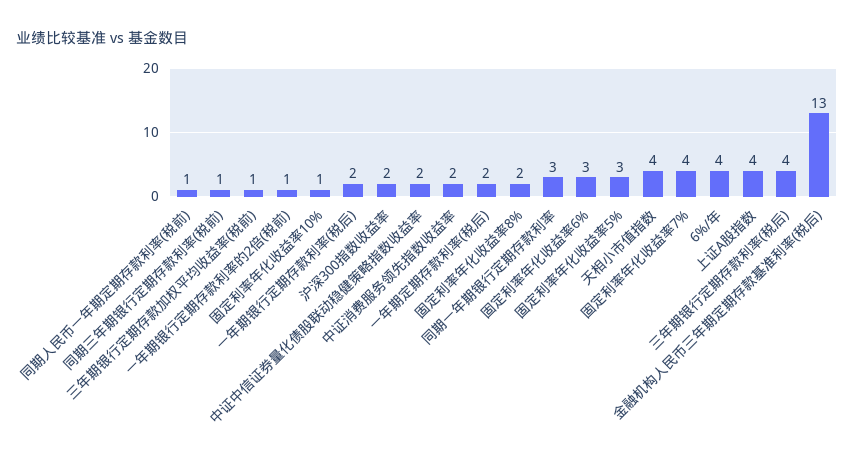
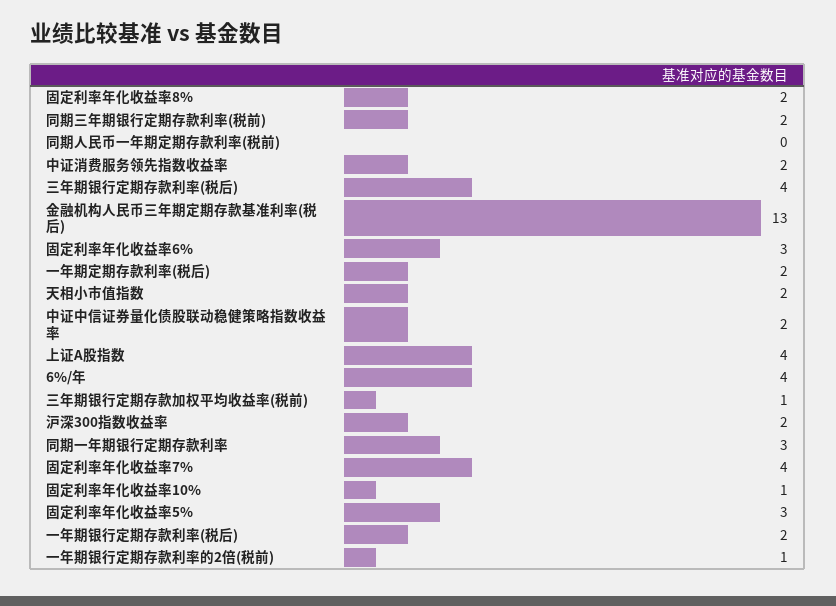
  {
-   "同期人民币一年期定期存款利率(税前)": 1,
+   "同期人民币一年期定期存款利率(税前)": 0,
-   "同期三年期银行定期存款利率(税前)": 1,
+   "同期三年期银行定期存款利率(税前)": 2,
    "三年期银行定期存款加权平均收益率(税前)": 1,
    "一年期银行定期存款利率的2倍(税前)": 1,
    "固定利率年化收益率10%": 1,
    "一年期银行定期存款利率(税后)": 2,
    "沪深300指数收益率": 2,
    "中证中信证券量化债股联动稳健策略指数收益率": 2,
    "中证消费服务领先指数收益率": 2,
    "一年期定期存款利率(税后)": 2,
    "固定利率年化收益率8%": 2,
    "同期一年期银行定期存款利率": 3,
    "固定利率年化收益率6%": 3,
    "固定利率年化收益率5%": 3,
-   "天相小市值指数": 4,
+   "天相小市值指数": 2,
    "固定利率年化收益率7%": 4,
    "6%/年": 4,
    "上证A股指数": 4,
    "三年期银行定期存款利率(税后)": 4,
    "金融机构人民币三年期定期存款基准利率(税后)": 13
  }

